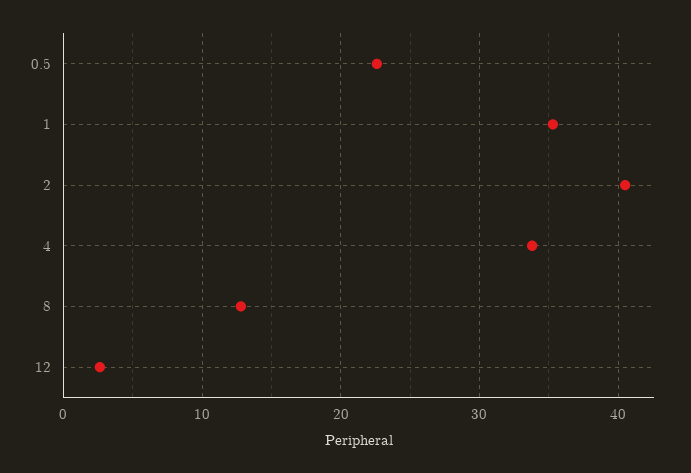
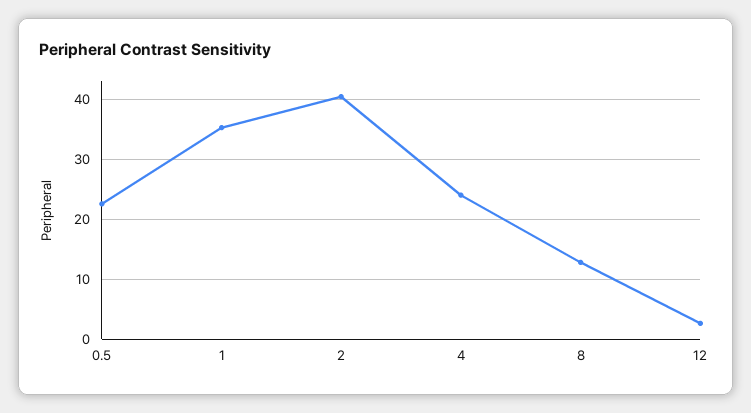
  {
    "0.5": 23,
    "1": 35,
    "2": 41,
-   "4": 34,
+   "4": 24,
    "8": 13,
    "12": 3
  }

